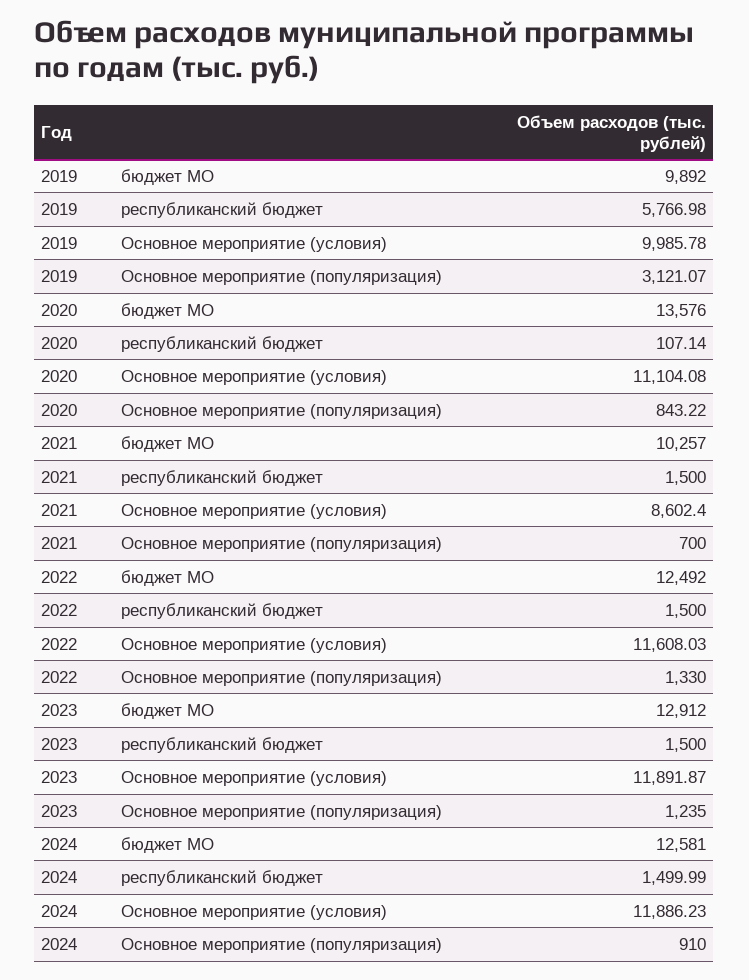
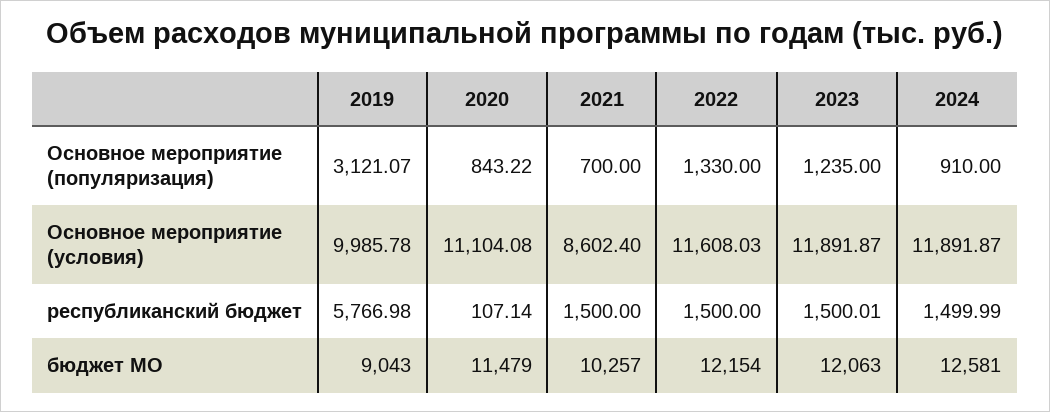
  {
    "2019": {
-     "бюджет МО": 9892,
+     "бюджет МО": 9043,
      "республиканский бюджет": 5766.98,
      "Основное мероприятие (условия)": 9985.78,
      "Основное мероприятие (популяризация)": 3121.07
    },
    "2020": {
-     "бюджет МО": 13576,
+     "бюджет МО": 11479,
      "республиканский бюджет": 107.14,
      "Основное мероприятие (условия)": 11104.08,
      "Основное мероприятие (популяризация)": 843.22
    },
    "2021": {
      "бюджет МО": 10257,
      "республиканский бюджет": 1500,
      "Основное мероприятие (условия)": 8602.4,
      "Основное мероприятие (популяризация)": 700
    },
    "2022": {
-     "бюджет МО": 12492,
+     "бюджет МО": 12154,
      "республиканский бюджет": 1500,
      "Основное мероприятие (условия)": 11608.03,
      "Основное мероприятие (популяризация)": 1330
    },
    "2023": {
-     "бюджет МО": 12912,
+     "бюджет МО": 12063,
-     "республиканский бюджет": 1500,
+     "республиканский бюджет": 1500.01,
      "Основное мероприятие (условия)": 11891.87,
      "Основное мероприятие (популяризация)": 1235
    },
    "2024": {
      "бюджет МО": 12581,
      "республиканский бюджет": 1499.99,
-     "Основное мероприятие (условия)": 11886.23,
+     "Основное мероприятие (условия)": 11891.87,
      "Основное мероприятие (популяризация)": 910
    }
  }

